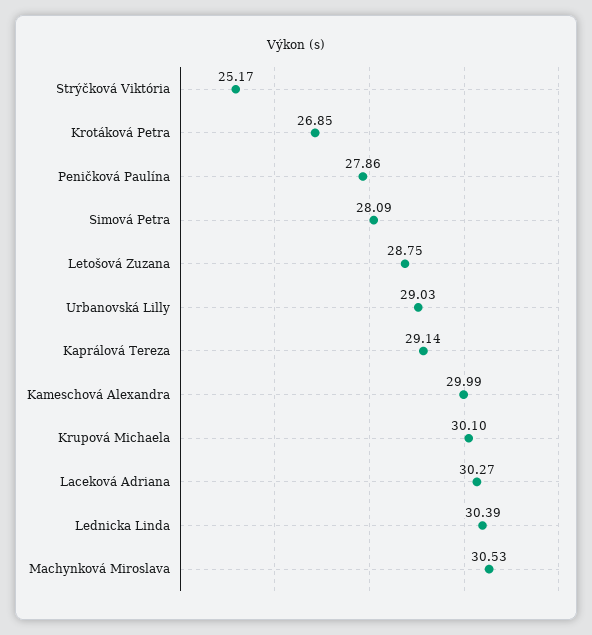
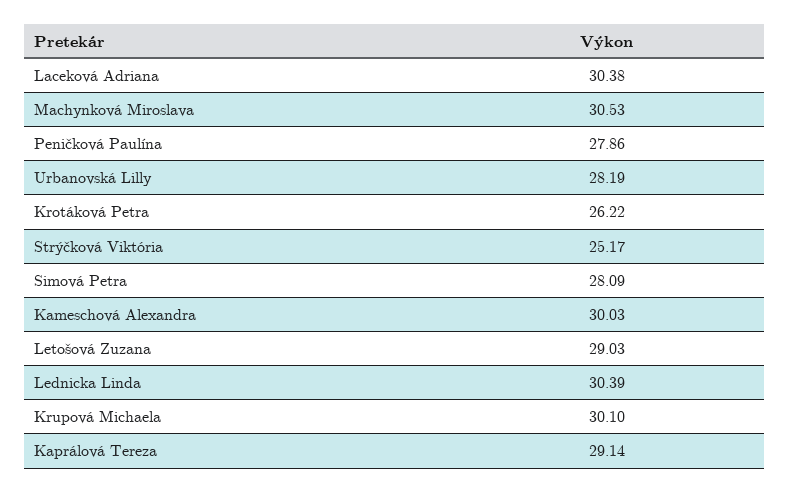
  {
    "Strýčková Viktória": 25.17,
-   "Krotáková Petra": 26.85,
+   "Krotáková Petra": 26.22,
    "Peničková Paulína": 27.86,
    "Simová Petra": 28.09,
-   "Letošová Zuzana": 28.75,
+   "Letošová Zuzana": 29.03,
-   "Urbanovská Lilly": 29.03,
+   "Urbanovská Lilly": 28.19,
    "Kaprálová Tereza": 29.14,
-   "Kameschová Alexandra": 29.99,
+   "Kameschová Alexandra": 30.03,
    "Krupová Michaela": 30.1,
-   "Laceková Adriana": 30.27,
+   "Laceková Adriana": 30.38,
    "Lednicka Linda": 30.39,
    "Machynková Miroslava": 30.53
  }

